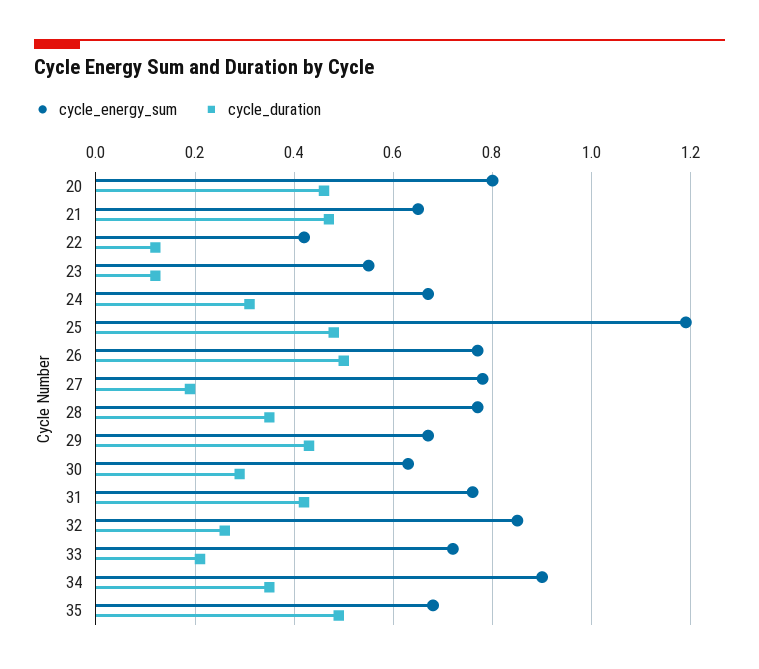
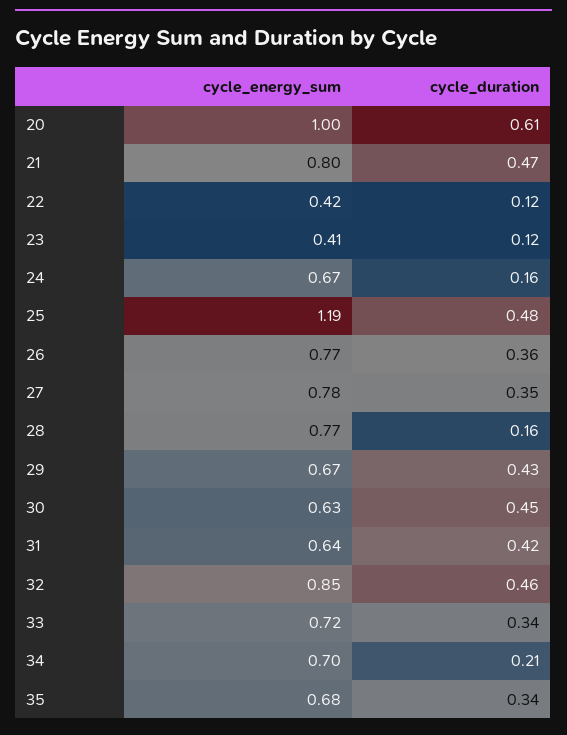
  {
    "cycle_energy_sum": {
-     "20": 0.8,
+     "20": 1,
-     "21": 0.65,
+     "21": 0.8,
      "22": 0.42,
-     "23": 0.55,
+     "23": 0.41,
      "24": 0.67,
      "25": 1.19,
      "26": 0.77,
      "27": 0.78,
      "28": 0.77,
      "29": 0.67,
      "30": 0.63,
-     "31": 0.75,
+     "31": 0.64,
      "32": 0.85,
      "33": 0.72,
-     "34": 0.9,
+     "34": 0.7,
      "35": 0.68
    },
    "cycle_duration": {
-     "20": 0.45,
+     "20": 0.61,
      "21": 0.47,
      "22": 0.12,
      "23": 0.12,
-     "24": 0.3,
+     "24": 0.16,
      "25": 0.48,
-     "26": 0.5,
+     "26": 0.36,
-     "27": 0.2,
+     "27": 0.35,
-     "28": 0.35,
+     "28": 0.16,
      "29": 0.43,
-     "30": 0.3,
+     "30": 0.45,
      "31": 0.42,
-     "32": 0.25,
+     "32": 0.46,
-     "33": 0.2,
+     "33": 0.34,
-     "34": 0.35,
+     "34": 0.21,
-     "35": 0.5
+     "35": 0.34
    }
  }

